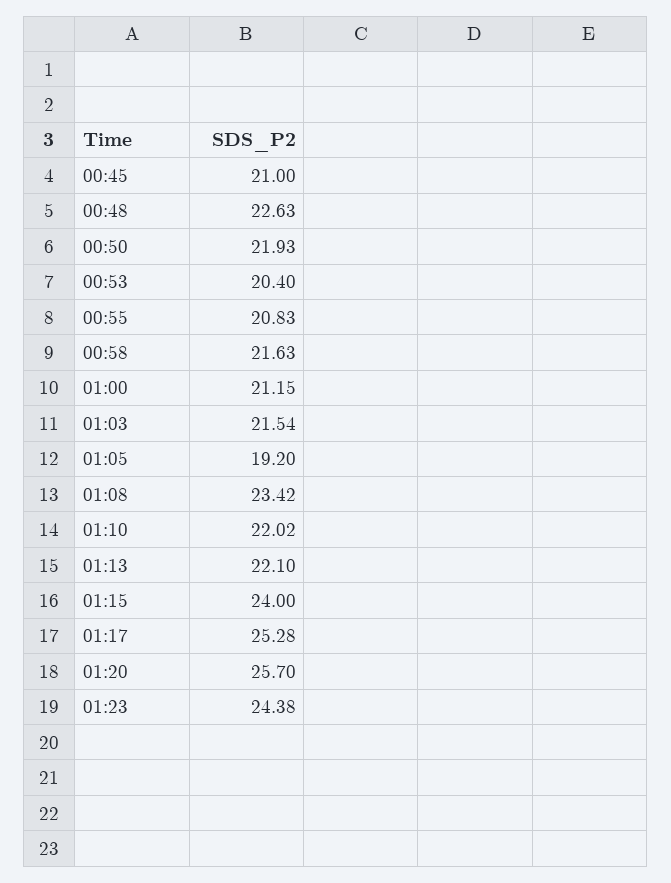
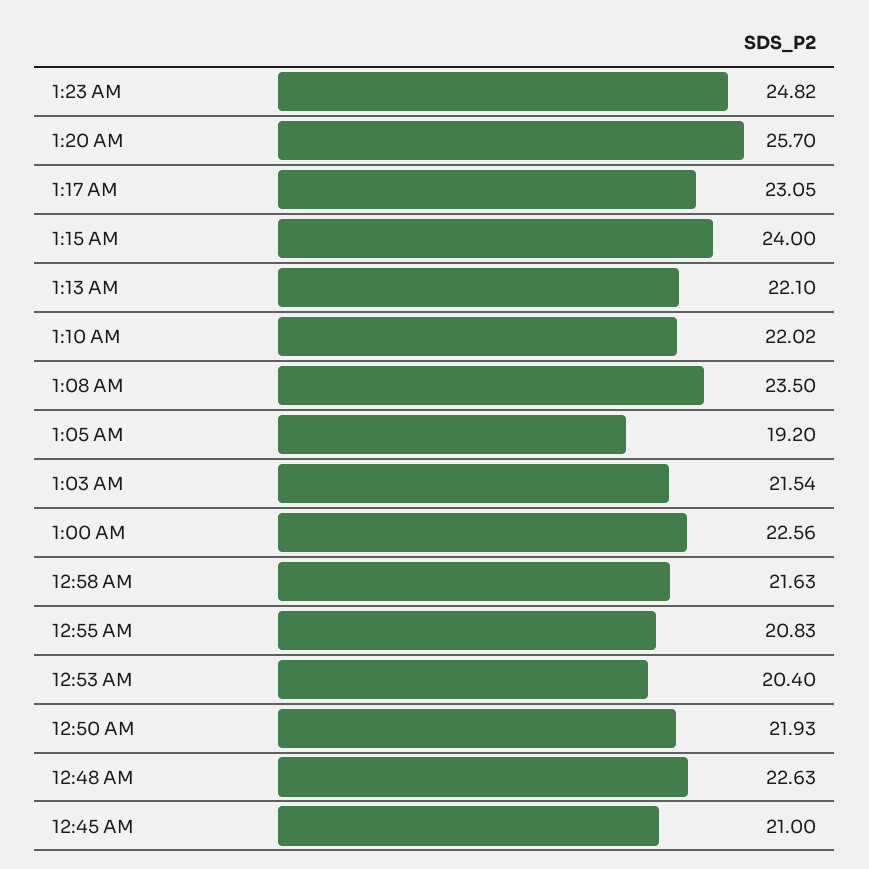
  {
    "00:45": 21,
    "00:48": 22.63,
    "00:50": 21.93,
    "00:53": 20.4,
    "00:55": 20.83,
    "00:58": 21.63,
-   "01:00": 21.15,
+   "01:00": 22.56,
    "01:03": 21.54,
    "01:05": 19.2,
-   "01:08": 23.42,
+   "01:08": 23.5,
    "01:10": 22.02,
    "01:13": 22.1,
    "01:15": 24,
-   "01:17": 25.28,
+   "01:17": 23.05,
    "01:20": 25.7,
-   "01:23": 24.38
+   "01:23": 24.82
  }

